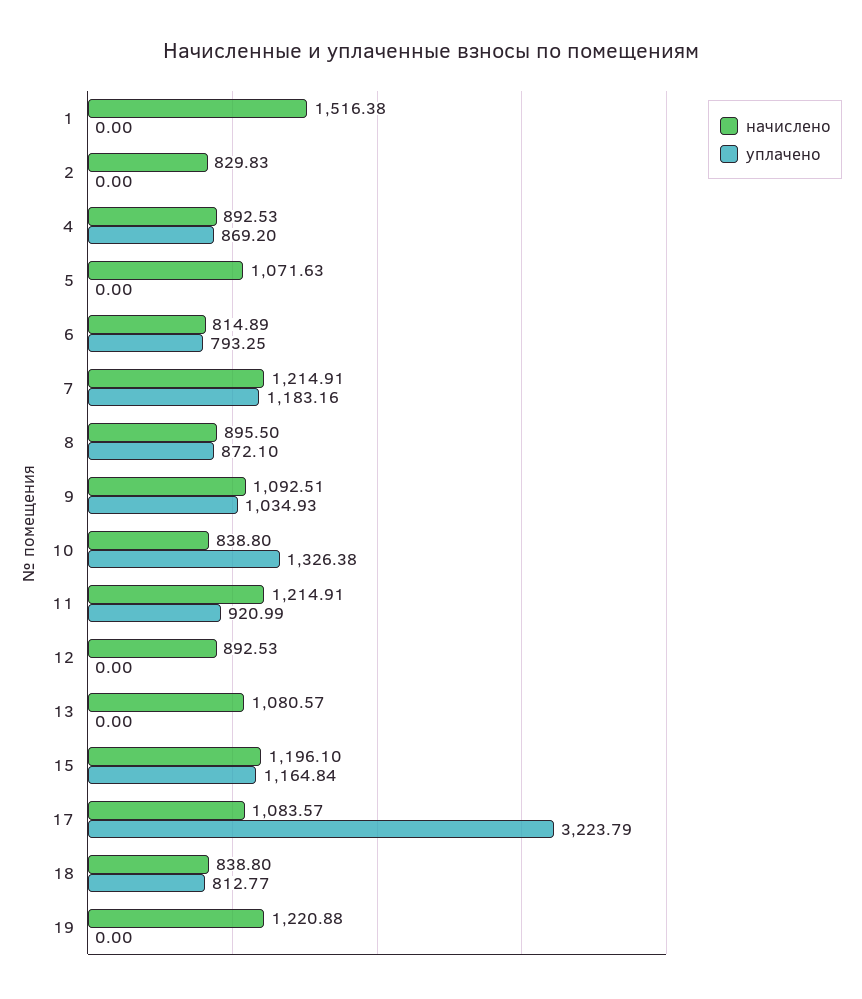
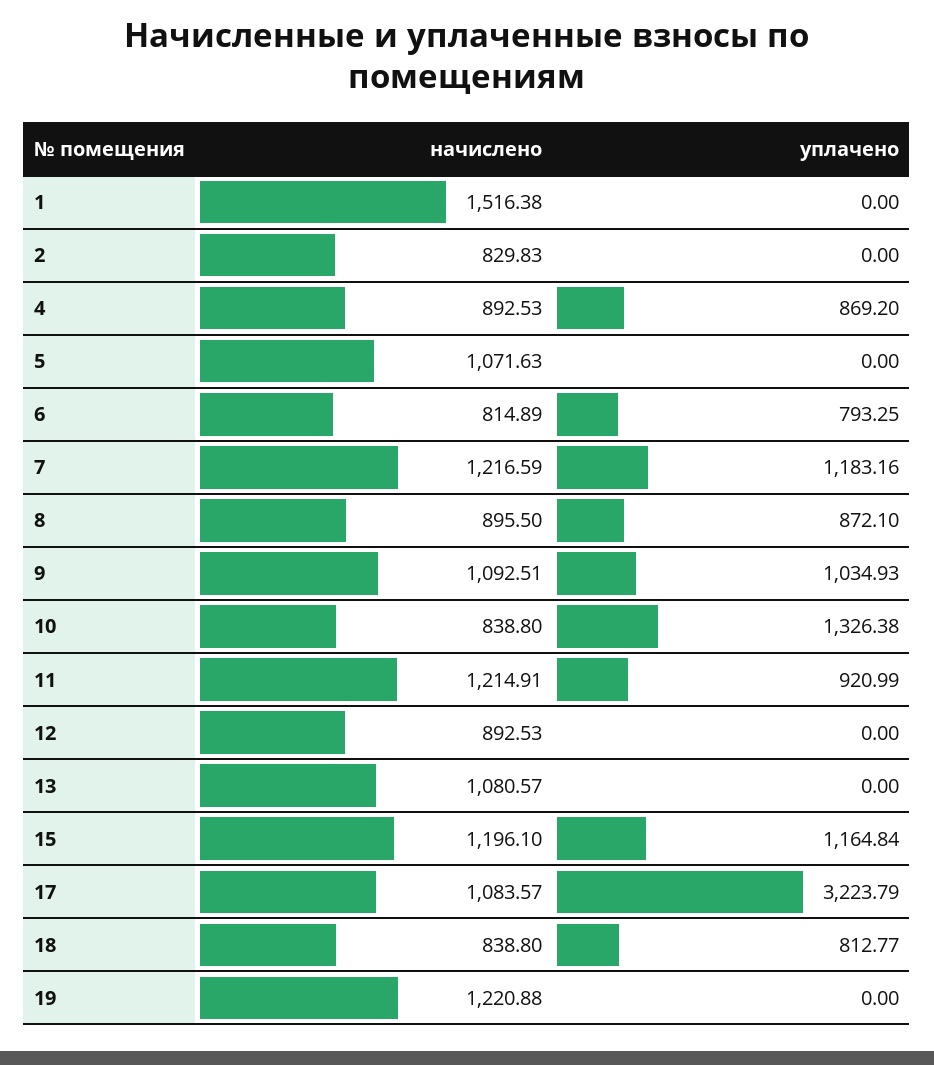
  {
    "начислено": {
      "1": 1516.38,
      "2": 829.83,
      "4": 892.53,
      "5": 1071.63,
      "6": 814.89,
-     "7": 1214.91,
+     "7": 1216.59,
      "8": 895.5,
      "9": 1092.51,
      "10": 838.8,
      "11": 1214.91,
      "12": 892.53,
      "13": 1080.57,
      "15": 1196.1,
      "17": 1083.57,
      "18": 838.8,
      "19": 1220.88
    },
    "уплачено": {
      "1": 0,
      "2": 0,
      "4": 869.2,
      "5": 0,
      "6": 793.25,
      "7": 1183.16,
      "8": 872.1,
      "9": 1034.93,
      "10": 1326.38,
      "11": 920.99,
      "12": 0,
      "13": 0,
      "15": 1164.84,
      "17": 3223.79,
      "18": 812.77,
      "19": 0
    }
  }

